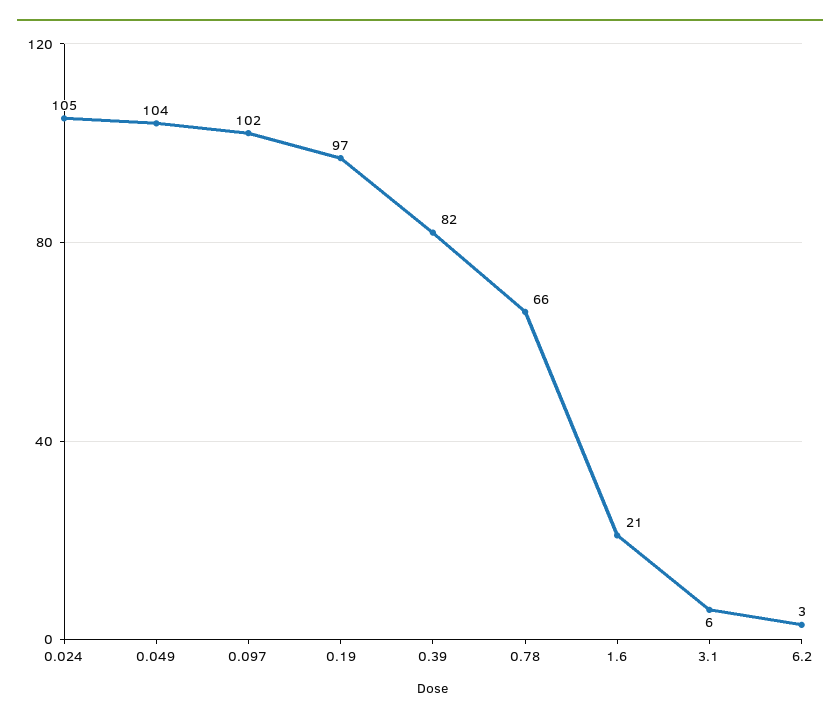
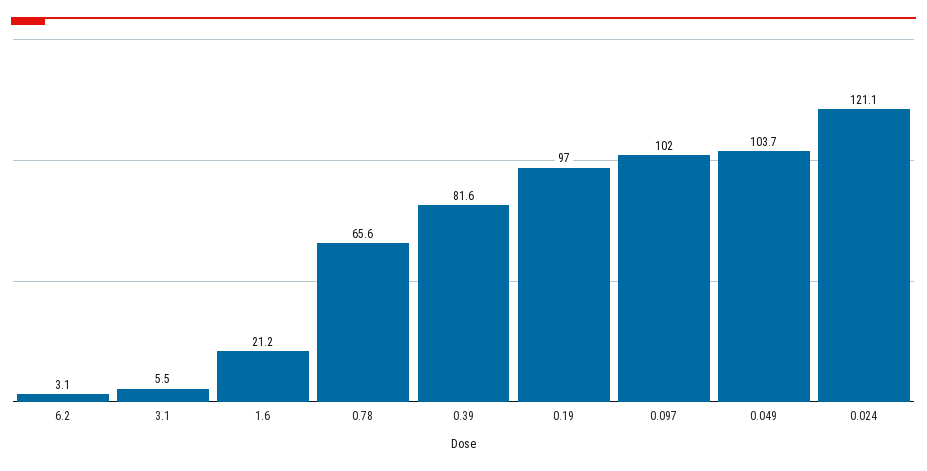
  {
-   "0.024": 105,
+   "0.024": 121.1,
    "0.049": 103.7,
    "0.097": 102,
    "0.19": 97,
    "0.39": 81.6,
    "0.78": 65.6,
    "1.6": 21.2,
    "3.1": 5.5,
    "6.2": 3.1
  }

